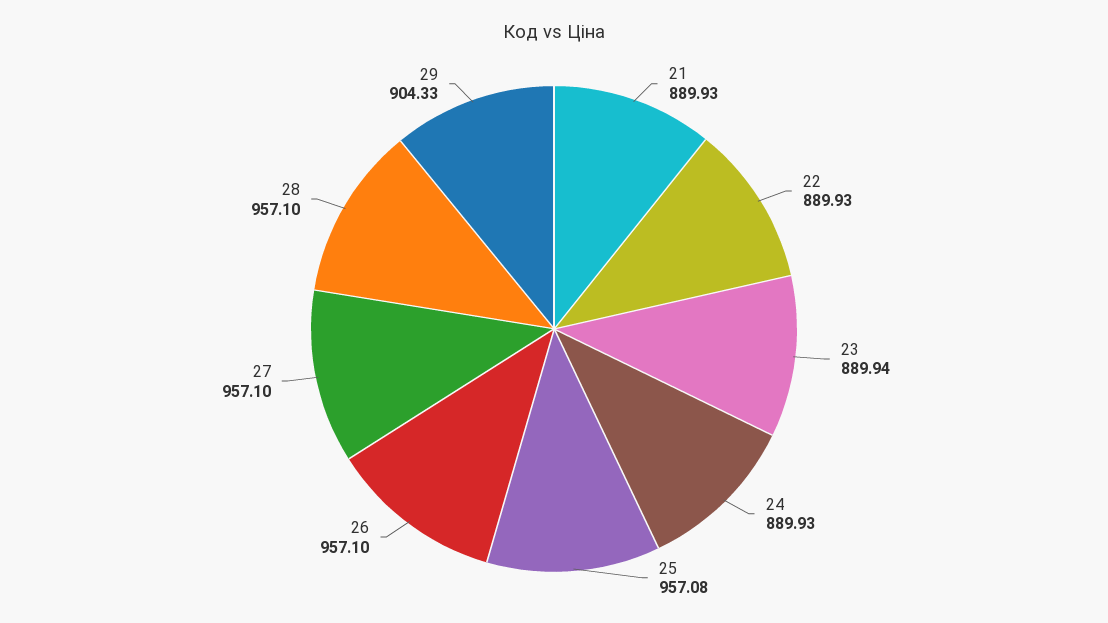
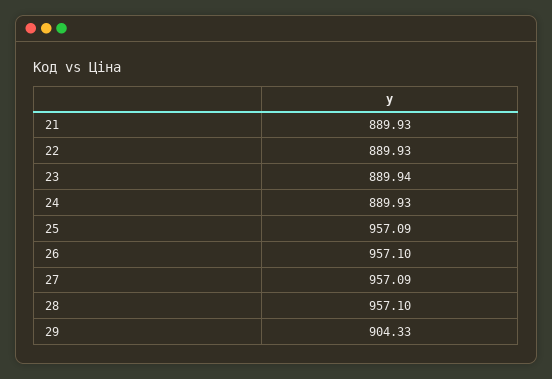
  {
    "21": 889.93,
    "22": 889.93,
    "23": 889.94,
    "24": 889.93,
-   "25": 957.08,
+   "25": 957.09,
    "26": 957.1,
-   "27": 957.1,
+   "27": 957.09,
    "28": 957.1,
    "29": 904.33
  }

